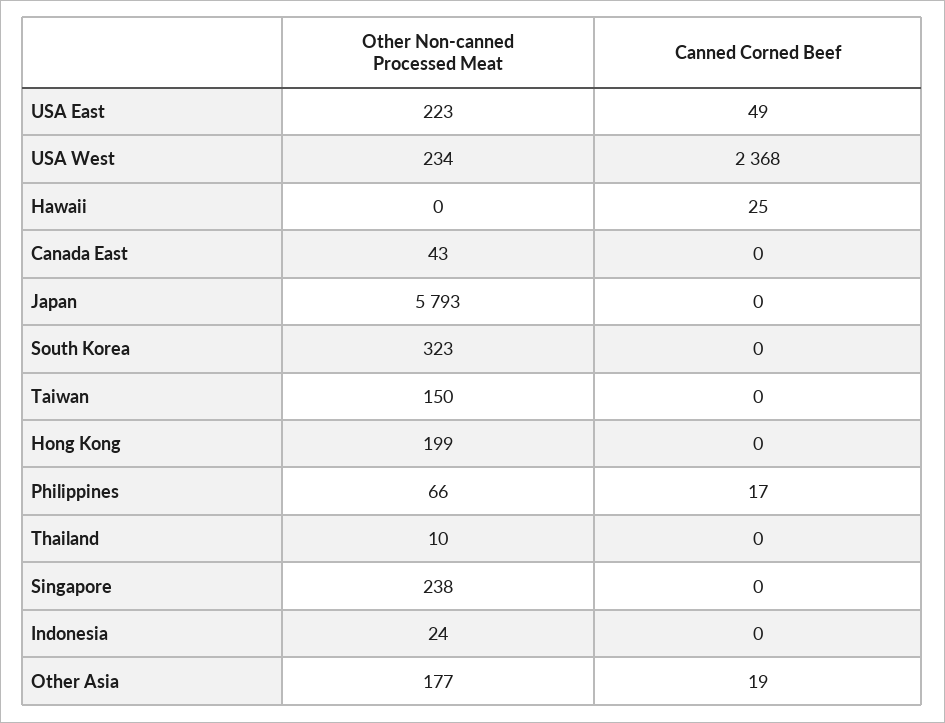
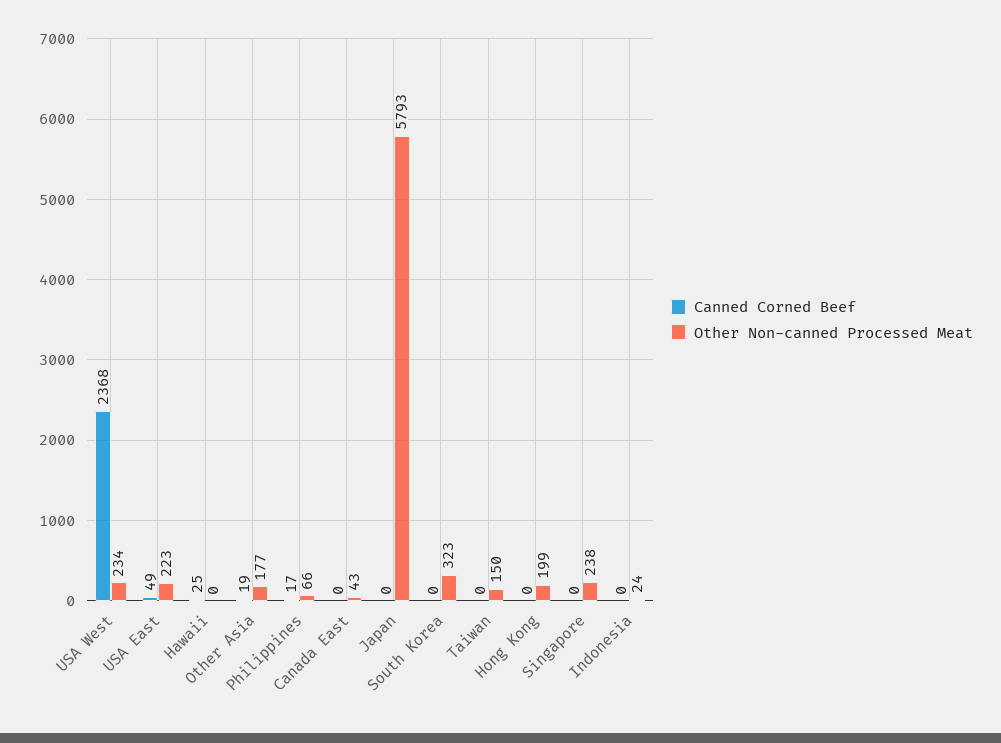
  {
    "Other Non-canned Processed Meat": {
      "USA East": 223,
      "USA West": 234,
      "Hawaii": 0,
      "Canada East": 43,
      "Japan": 5793,
      "South Korea": 323,
      "Taiwan": 150,
      "Hong Kong": 199,
      "Philippines": 66,
-     "Thailand": 10,
      "Singapore": 238,
      "Indonesia": 24,
      "Other Asia": 177
    },
    "Canned Corned Beef": {
      "USA East": 49,
      "USA West": 2368,
      "Hawaii": 25,
      "Canada East": 0,
      "Japan": 0,
      "South Korea": 0,
      "Taiwan": 0,
      "Hong Kong": 0,
      "Philippines": 17,
-     "Thailand": 0,
      "Singapore": 0,
      "Indonesia": 0,
      "Other Asia": 19
    }
  }

